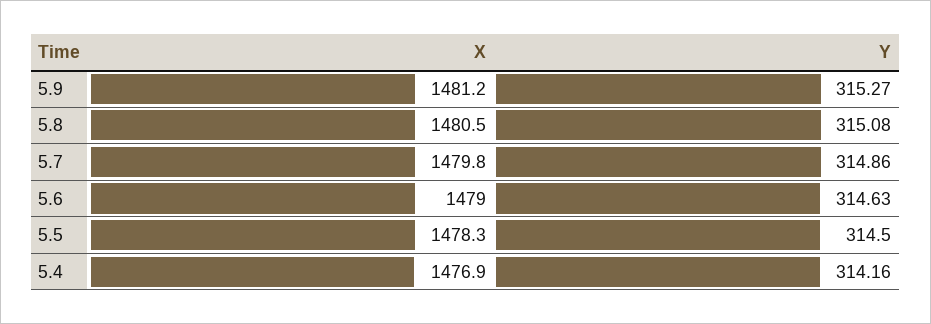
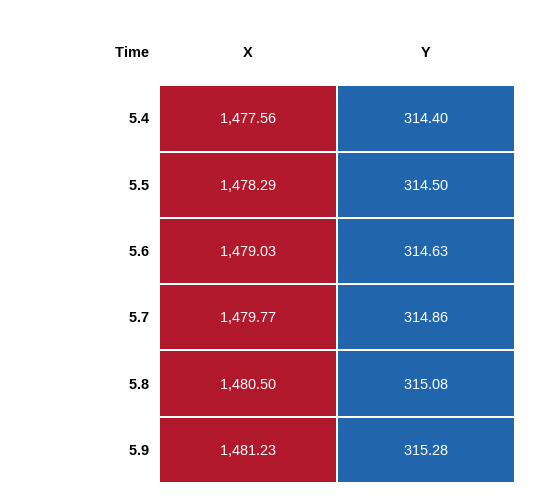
  {
    "X": {
      "5.9": 1481.23,
      "5.8": 1480.5,
      "5.7": 1479.77,
      "5.6": 1479.03,
      "5.5": 1478.29,
-     "5.4": 1476.9
+     "5.4": 1477.56
    },
    "Y": {
-     "5.9": 315.27,
+     "5.9": 315.28,
      "5.8": 315.08,
      "5.7": 314.86,
      "5.6": 314.63,
      "5.5": 314.5,
-     "5.4": 314.16
+     "5.4": 314.4
    }
  }

